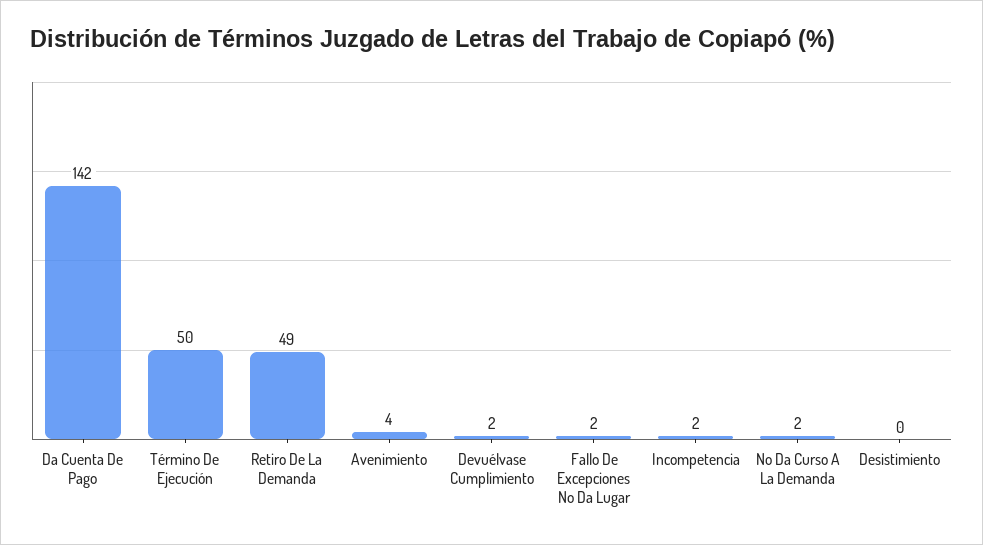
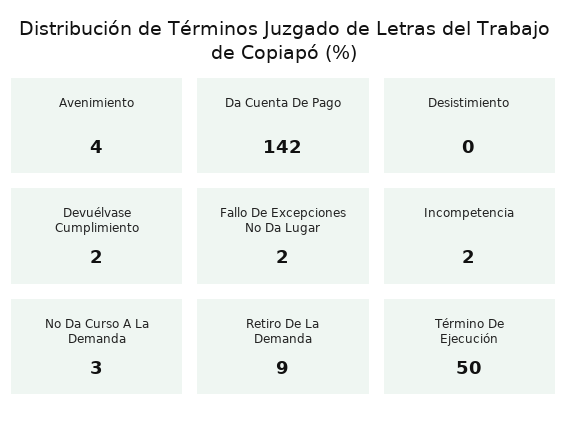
  {
    "Da Cuenta De Pago": 142,
    "Término De Ejecución": 50,
-   "Retiro De La Demanda": 49,
+   "Retiro De La Demanda": 9,
    "Avenimiento": 4,
    "Devuélvase Cumplimiento": 2,
    "Fallo De Excepciones No Da Lugar": 2,
    "Incompetencia": 2,
-   "No Da Curso A La Demanda": 2,
+   "No Da Curso A La Demanda": 3,
    "Desistimiento": 0
  }

